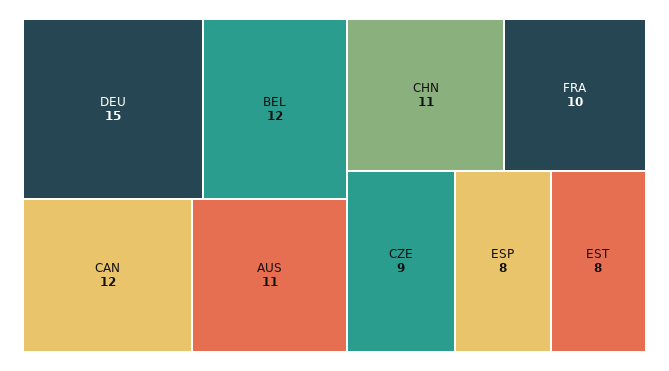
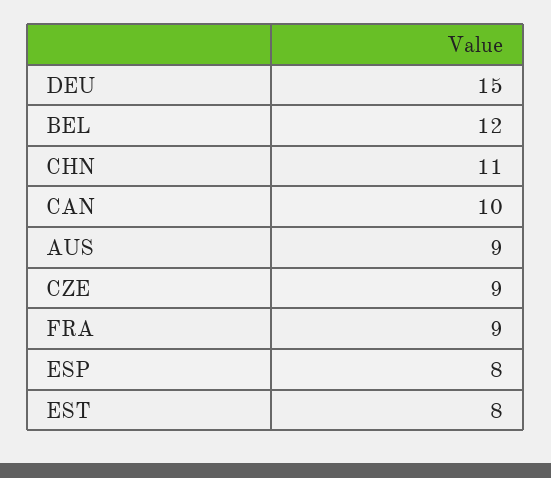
  {
    "DEU": 15,
    "BEL": 12,
-   "CAN": 12,
+   "CAN": 10,
-   "AUS": 11,
+   "AUS": 9,
    "CHN": 11,
-   "FRA": 10,
+   "FRA": 9,
    "CZE": 9,
    "ESP": 8,
    "EST": 8
  }

